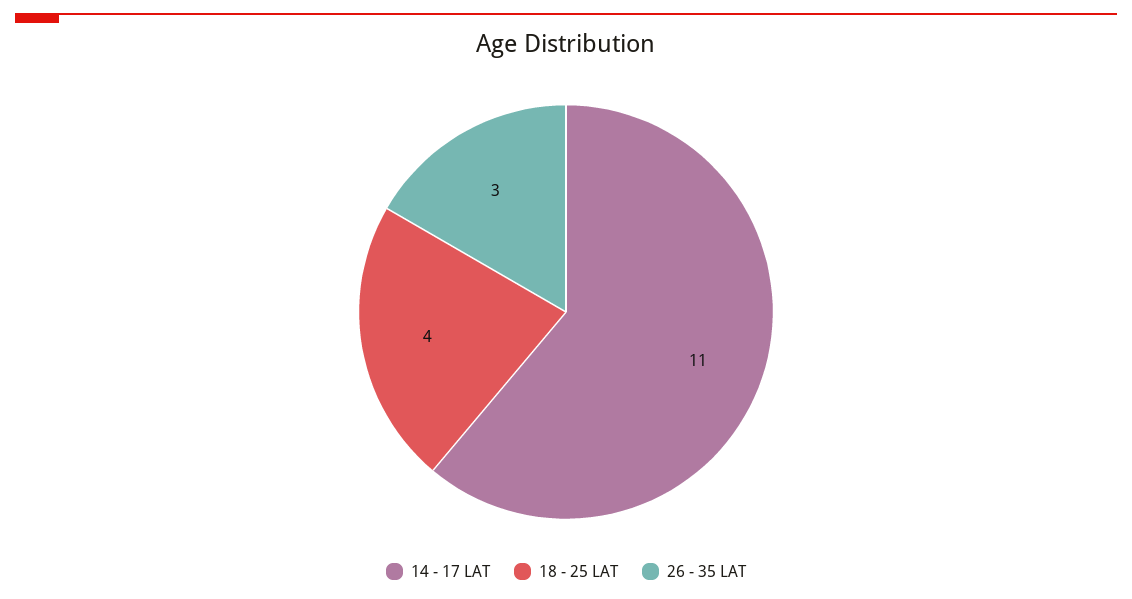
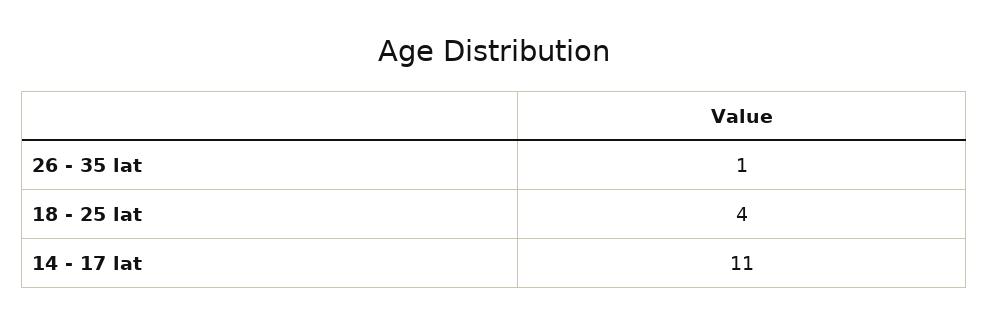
  {
    "14 - 17 LAT": 11,
    "18 - 25 LAT": 4,
-   "26 - 35 LAT": 3
+   "26 - 35 LAT": 1
  }

